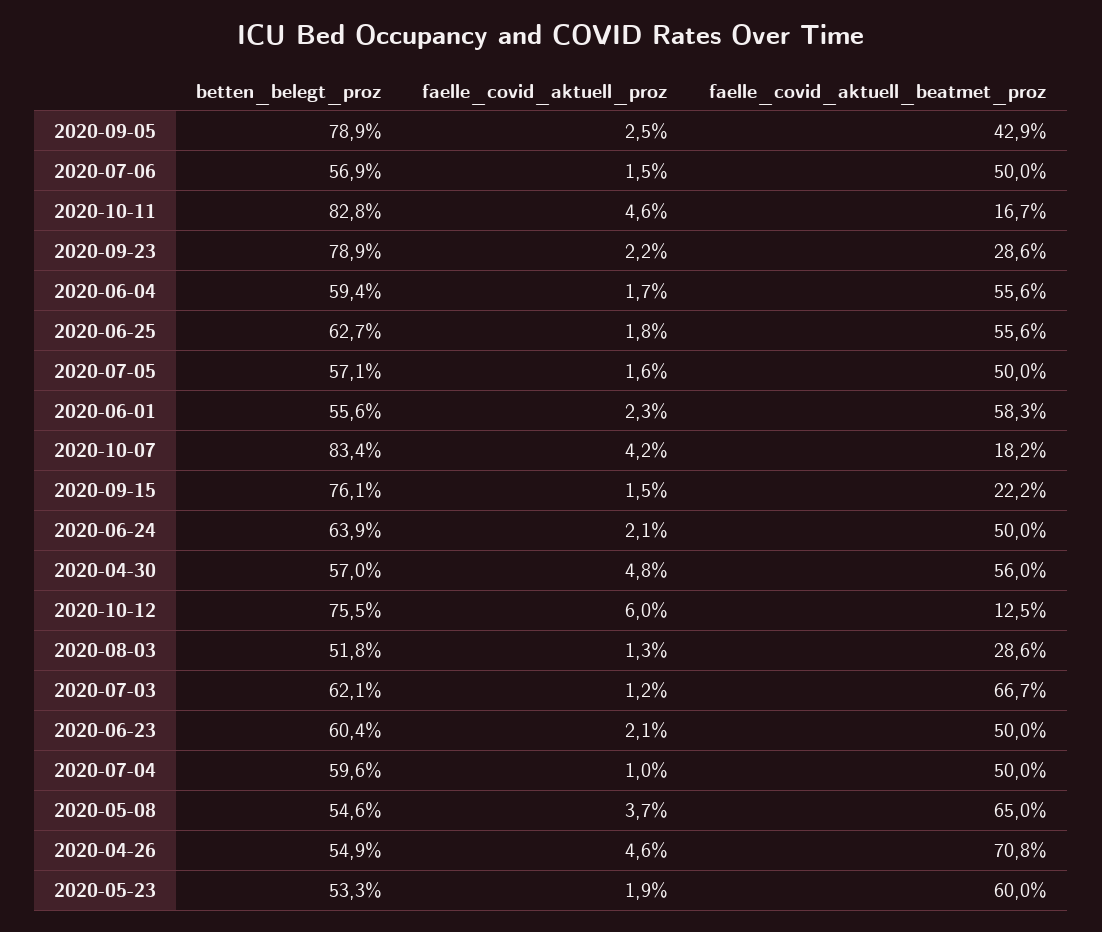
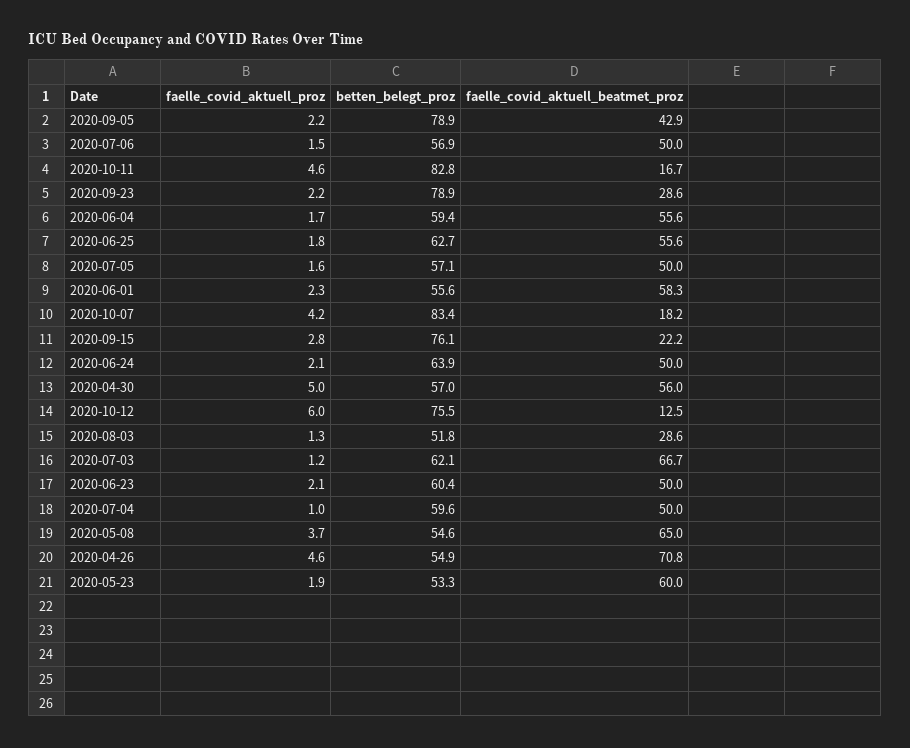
  {
    "betten_belegt_proz": {
      "2020-09-05": 78.9,
      "2020-07-06": 56.9,
      "2020-10-11": 82.8,
      "2020-09-23": 78.9,
      "2020-06-04": 59.4,
      "2020-06-25": 62.7,
      "2020-07-05": 57.1,
      "2020-06-01": 55.6,
      "2020-10-07": 83.4,
      "2020-09-15": 76.1,
      "2020-06-24": 63.9,
      "2020-04-30": 57,
      "2020-10-12": 75.5,
      "2020-08-03": 51.8,
      "2020-07-03": 62.1,
      "2020-06-23": 60.4,
      "2020-07-04": 59.6,
      "2020-05-08": 54.6,
      "2020-04-26": 54.9,
      "2020-05-23": 53.3
    },
    "faelle_covid_aktuell_proz": {
-     "2020-09-05": 2.5,
+     "2020-09-05": 2.2,
      "2020-07-06": 1.5,
      "2020-10-11": 4.6,
      "2020-09-23": 2.2,
      "2020-06-04": 1.7,
      "2020-06-25": 1.8,
      "2020-07-05": 1.6,
      "2020-06-01": 2.3,
      "2020-10-07": 4.2,
-     "2020-09-15": 1.5,
+     "2020-09-15": 2.8,
      "2020-06-24": 2.1,
-     "2020-04-30": 4.8,
+     "2020-04-30": 5,
      "2020-10-12": 6,
      "2020-08-03": 1.3,
      "2020-07-03": 1.2,
      "2020-06-23": 2.1,
      "2020-07-04": 1,
      "2020-05-08": 3.7,
      "2020-04-26": 4.6,
      "2020-05-23": 1.9
    },
    "faelle_covid_aktuell_beatmet_proz": {
      "2020-09-05": 42.9,
      "2020-07-06": 50,
      "2020-10-11": 16.7,
      "2020-09-23": 28.6,
      "2020-06-04": 55.6,
      "2020-06-25": 55.6,
      "2020-07-05": 50,
      "2020-06-01": 58.3,
      "2020-10-07": 18.2,
      "2020-09-15": 22.2,
      "2020-06-24": 50,
      "2020-04-30": 56,
      "2020-10-12": 12.5,
      "2020-08-03": 28.6,
      "2020-07-03": 66.7,
      "2020-06-23": 50,
      "2020-07-04": 50,
      "2020-05-08": 65,
      "2020-04-26": 70.8,
      "2020-05-23": 60
    }
  }

